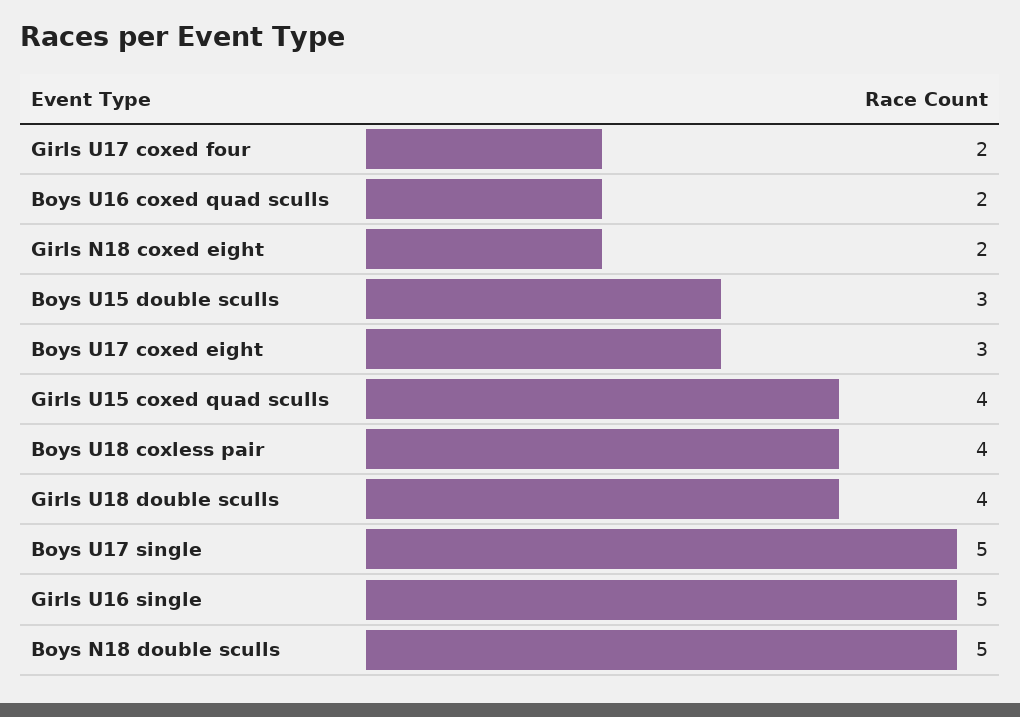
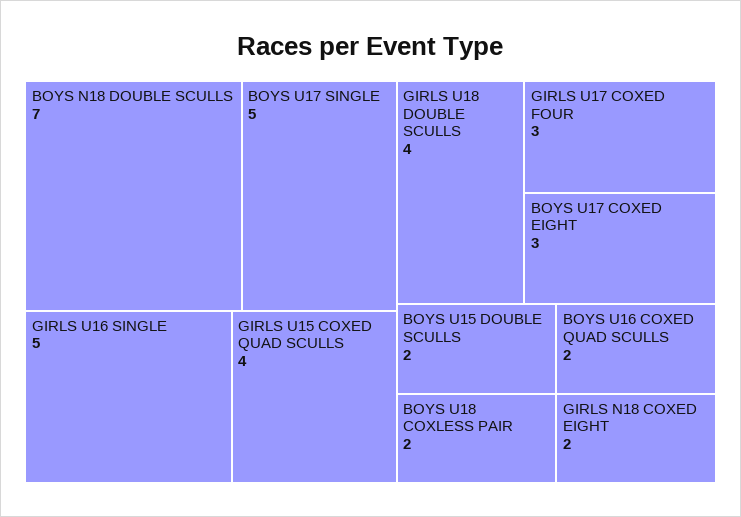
  {
-   "Girls U17 coxed four": 2,
+   "Girls U17 coxed four": 3,
    "Boys U16 coxed quad sculls": 2,
    "Girls N18 coxed eight": 2,
-   "Boys U15 double sculls": 3,
+   "Boys U15 double sculls": 2,
    "Boys U17 coxed eight": 3,
    "Girls U15 coxed quad sculls": 4,
-   "Boys U18 coxless pair": 4,
+   "Boys U18 coxless pair": 2,
    "Girls U18 double sculls": 4,
    "Boys U17 single": 5,
    "Girls U16 single": 5,
-   "Boys N18 double sculls": 5
+   "Boys N18 double sculls": 7
  }

